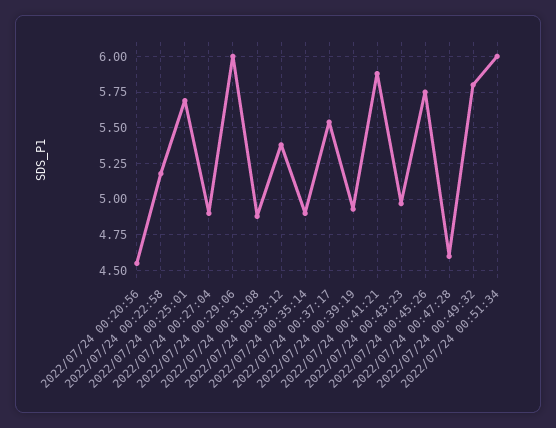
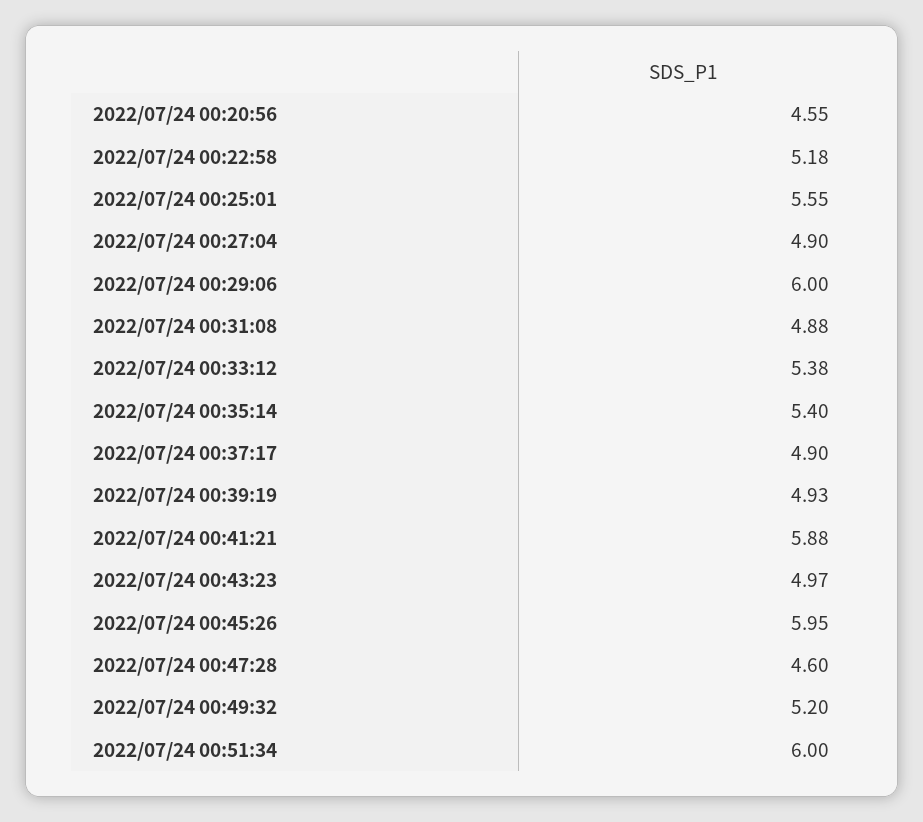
  {
    "2022/07/24 00:20:56": 4.55,
    "2022/07/24 00:22:58": 5.18,
-   "2022/07/24 00:25:01": 5.7,
+   "2022/07/24 00:25:01": 5.55,
    "2022/07/24 00:27:04": 4.9,
    "2022/07/24 00:29:06": 6,
    "2022/07/24 00:31:08": 4.88,
    "2022/07/24 00:33:12": 5.38,
-   "2022/07/24 00:35:14": 4.9,
+   "2022/07/24 00:35:14": 5.4,
-   "2022/07/24 00:37:17": 5.55,
+   "2022/07/24 00:37:17": 4.9,
    "2022/07/24 00:39:19": 4.93,
    "2022/07/24 00:41:21": 5.88,
    "2022/07/24 00:43:23": 4.97,
-   "2022/07/24 00:45:26": 5.75,
+   "2022/07/24 00:45:26": 5.95,
    "2022/07/24 00:47:28": 4.6,
-   "2022/07/24 00:49:32": 5.8,
+   "2022/07/24 00:49:32": 5.2,
    "2022/07/24 00:51:34": 6
  }

